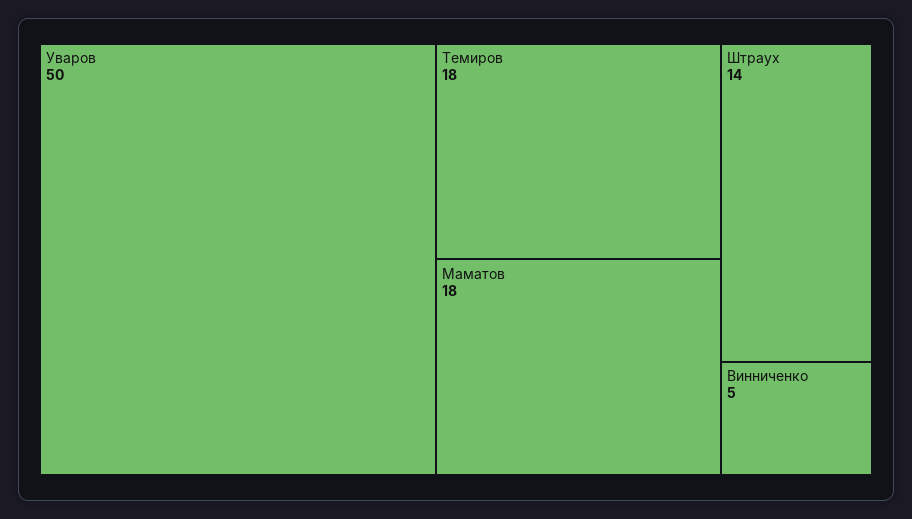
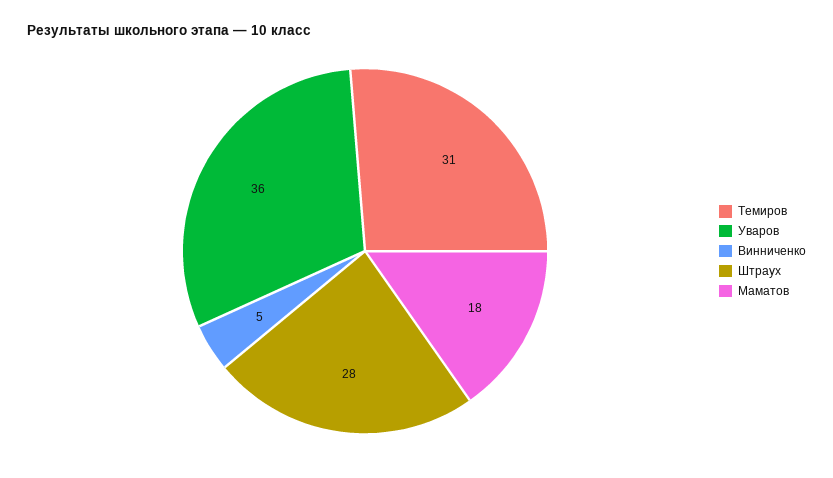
  {
-   "Уваров": 50,
+   "Уваров": 36,
-   "Темиров": 18,
+   "Темиров": 31,
    "Маматов": 18,
-   "Штраух": 14,
+   "Штраух": 28,
    "Винниченко": 5
  }

